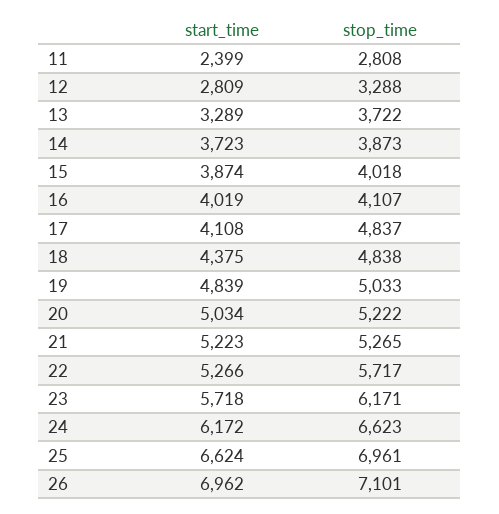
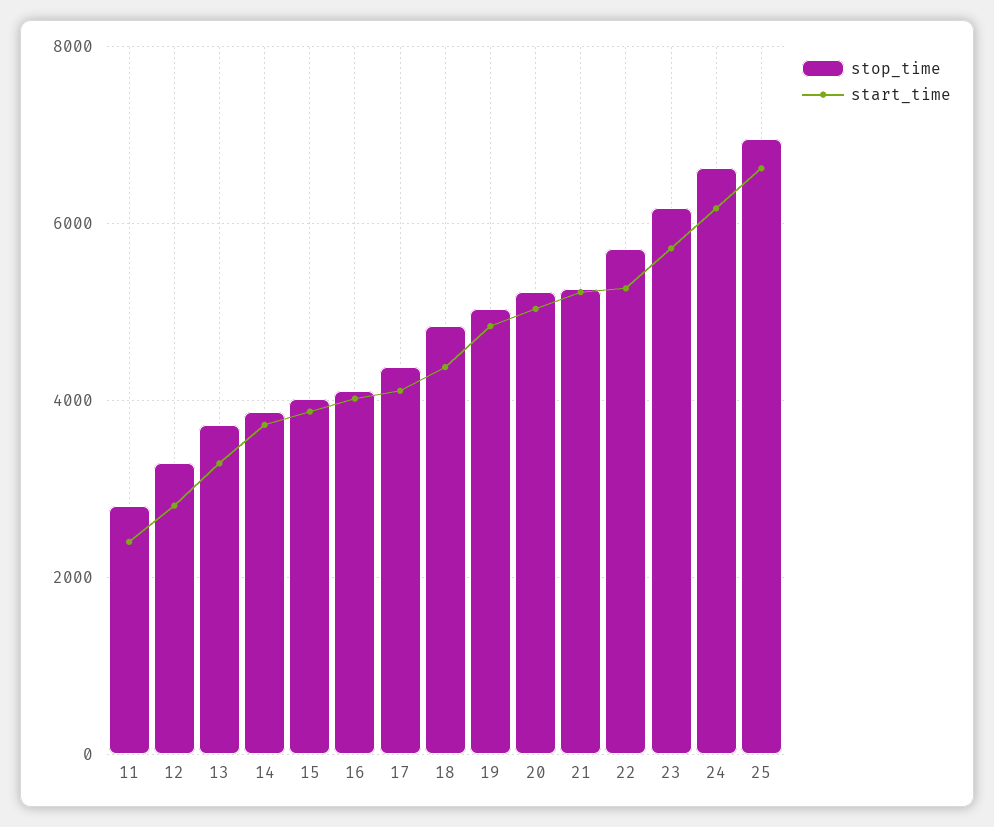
  {
    "start_time": {
      "11": 2399,
      "12": 2809,
      "13": 3289,
      "14": 3723,
      "15": 3874,
      "16": 4019,
      "17": 4108,
      "18": 4375,
      "19": 4839,
      "20": 5034,
      "21": 5223,
      "22": 5266,
      "23": 5718,
      "24": 6172,
-     "25": 6624,
+     "25": 6624
-     "26": 6962
    },
    "stop_time": {
      "11": 2808,
      "12": 3288,
      "13": 3722,
      "14": 3873,
      "15": 4018,
      "16": 4107,
-     "17": 4837,
+     "17": 4400,
      "18": 4838,
      "19": 5033,
      "20": 5222,
      "21": 5265,
      "22": 5717,
      "23": 6171,
      "24": 6623,
-     "25": 6961,
+     "25": 6961
-     "26": 7101
    }
  }

